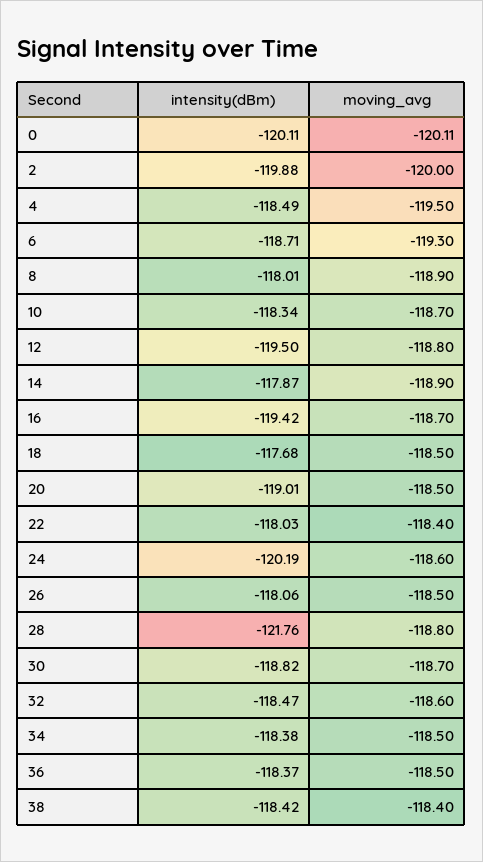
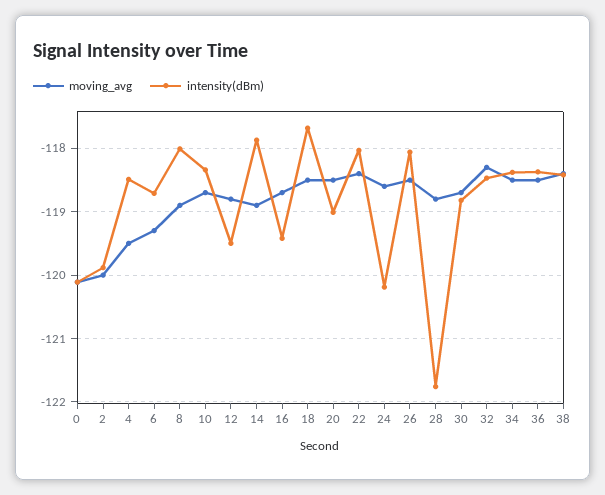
  {
    "intensity(dBm)": {
      "0": -120.11,
      "2": -119.88,
      "4": -118.49,
      "6": -118.71,
      "8": -118.01,
      "10": -118.34,
      "12": -119.5,
      "14": -117.87,
      "16": -119.42,
      "18": -117.68,
      "20": -119.01,
      "22": -118.03,
      "24": -120.19,
      "26": -118.06,
      "28": -121.76,
      "30": -118.82,
      "32": -118.47,
      "34": -118.38,
      "36": -118.37,
      "38": -118.42
    },
    "moving_avg": {
      "0": -120.11,
      "2": -120,
      "4": -119.5,
      "6": -119.3,
      "8": -118.9,
      "10": -118.7,
      "12": -118.8,
      "14": -118.9,
      "16": -118.7,
      "18": -118.5,
      "20": -118.5,
      "22": -118.4,
      "24": -118.6,
      "26": -118.5,
      "28": -118.8,
      "30": -118.7,
-     "32": -118.6,
+     "32": -118.3,
      "34": -118.5,
      "36": -118.5,
      "38": -118.4
    }
  }

